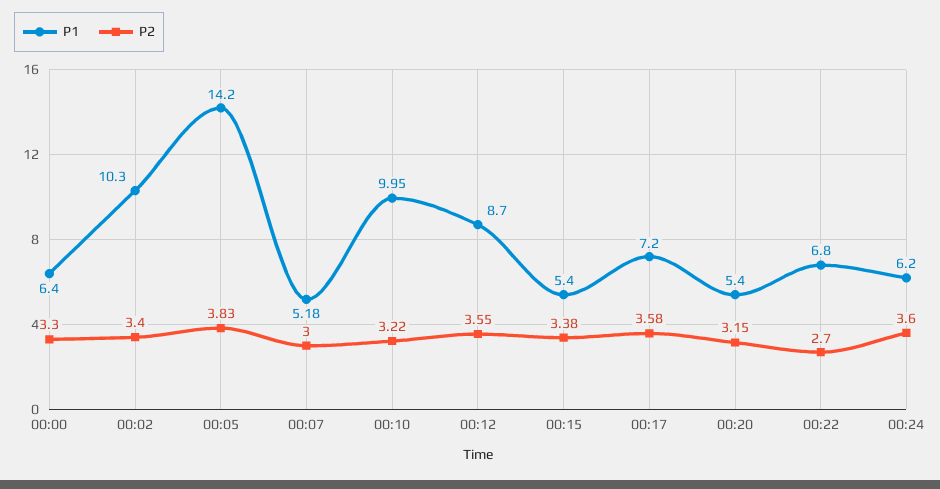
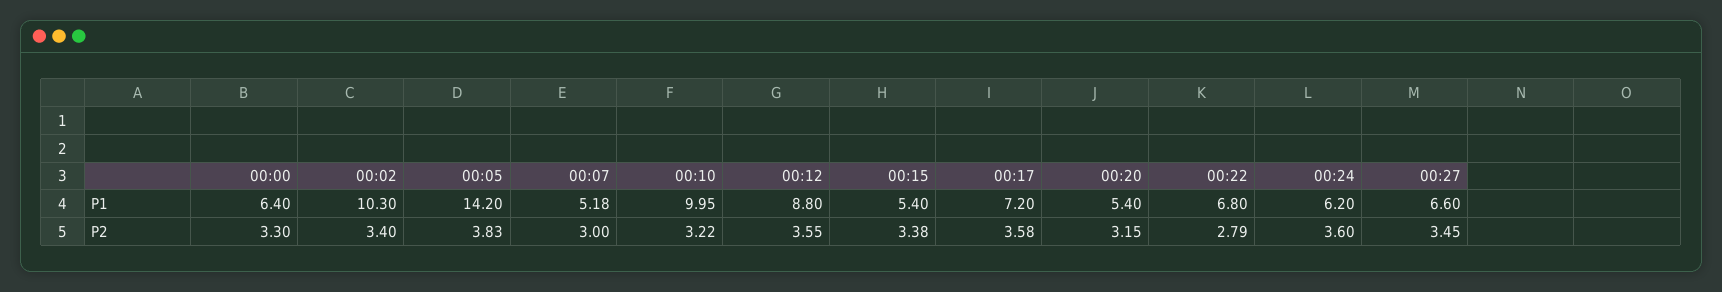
  {
    "P1": {
      "00:00": 6.4,
      "00:02": 10.3,
      "00:05": 14.2,
      "00:07": 5.18,
      "00:10": 9.95,
-     "00:12": 8.7,
+     "00:12": 8.8,
      "00:15": 5.4,
      "00:17": 7.2,
      "00:20": 5.4,
      "00:22": 6.8,
-     "00:24": 6.2
+     "00:24": 6.2,
+     "00:27": 6.6
    },
    "P2": {
      "00:00": 3.3,
      "00:02": 3.4,
      "00:05": 3.83,
      "00:07": 3,
      "00:10": 3.22,
      "00:12": 3.55,
      "00:15": 3.38,
      "00:17": 3.58,
      "00:20": 3.15,
-     "00:22": 2.7,
+     "00:22": 2.79,
-     "00:24": 3.6
+     "00:24": 3.6,
+     "00:27": 3.45
    }
  }

